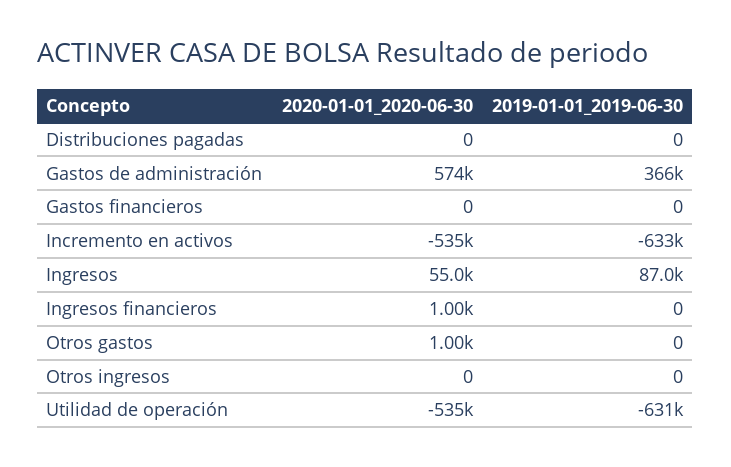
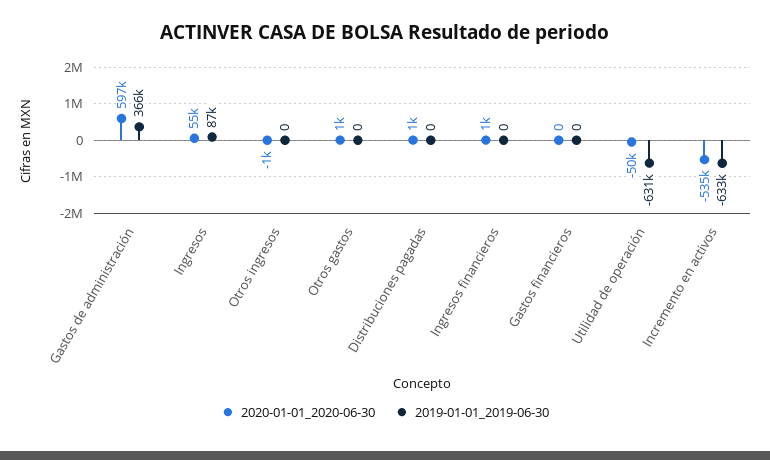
  {
    "2020-01-01_2020-06-30": {
-     "Distribuciones pagadas": 0,
+     "Distribuciones pagadas": 1000,
-     "Gastos de administración": 574000,
+     "Gastos de administración": 597000,
      "Gastos financieros": 0,
      "Incremento en activos": -535000,
      "Ingresos": 55000,
      "Ingresos financieros": 1000,
      "Otros gastos": 1000,
-     "Otros ingresos": 0,
+     "Otros ingresos": -1000,
-     "Utilidad de operación": -535000
+     "Utilidad de operación": -50000
    },
    "2019-01-01_2019-06-30": {
      "Distribuciones pagadas": 0,
      "Gastos de administración": 366000,
      "Gastos financieros": 0,
      "Incremento en activos": -633000,
      "Ingresos": 87000,
      "Ingresos financieros": 0,
      "Otros gastos": 0,
      "Otros ingresos": 0,
      "Utilidad de operación": -631000
    }
  }

